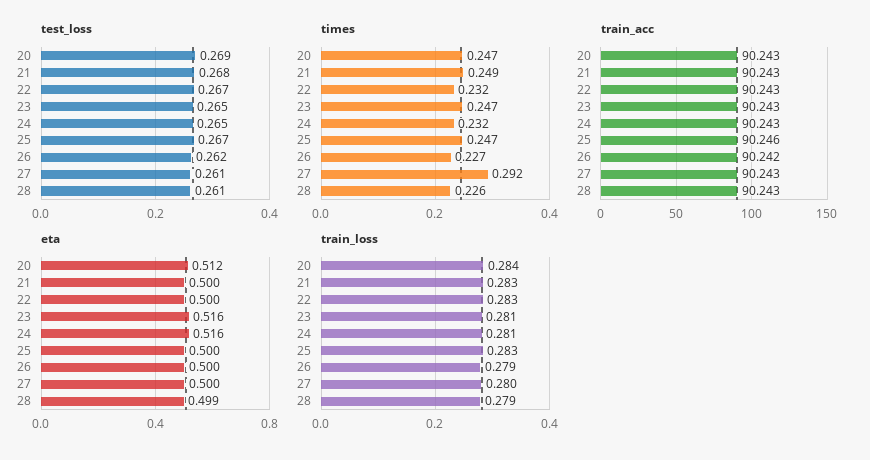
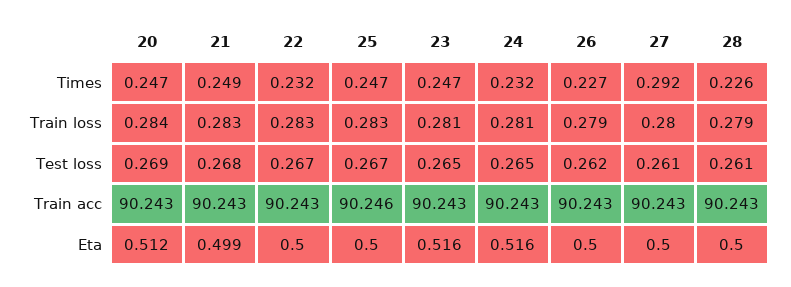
  {
    "test_loss": {
      "20": 0.269,
      "21": 0.268,
      "22": 0.267,
      "23": 0.265,
      "24": 0.265,
      "25": 0.267,
      "26": 0.262,
      "27": 0.261,
      "28": 0.261
    },
    "times": {
      "20": 0.247,
      "21": 0.249,
      "22": 0.232,
      "23": 0.247,
      "24": 0.232,
      "25": 0.247,
      "26": 0.227,
      "27": 0.292,
      "28": 0.226
    },
    "train_acc": {
      "20": 90.243,
      "21": 90.243,
      "22": 90.243,
      "23": 90.243,
      "24": 90.243,
      "25": 90.246,
-     "26": 90.242,
+     "26": 90.243,
      "27": 90.243,
      "28": 90.243
    },
    "eta": {
      "20": 0.512,
-     "21": 0.5,
+     "21": 0.499,
      "22": 0.5,
      "23": 0.516,
      "24": 0.516,
      "25": 0.5,
      "26": 0.5,
      "27": 0.5,
-     "28": 0.499
+     "28": 0.5
    },
    "train_loss": {
      "20": 0.284,
      "21": 0.283,
      "22": 0.283,
      "23": 0.281,
      "24": 0.281,
      "25": 0.283,
      "26": 0.279,
      "27": 0.28,
      "28": 0.279
    }
  }

